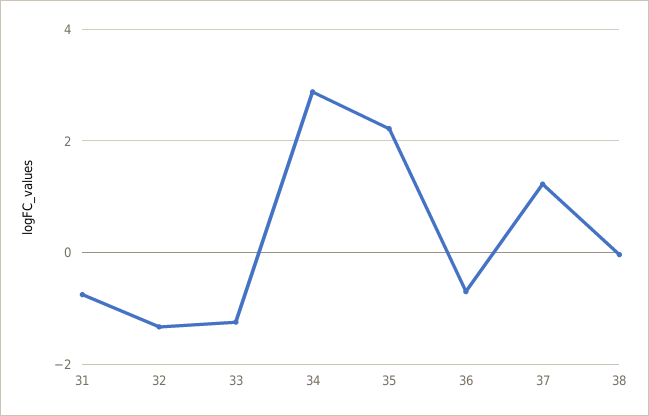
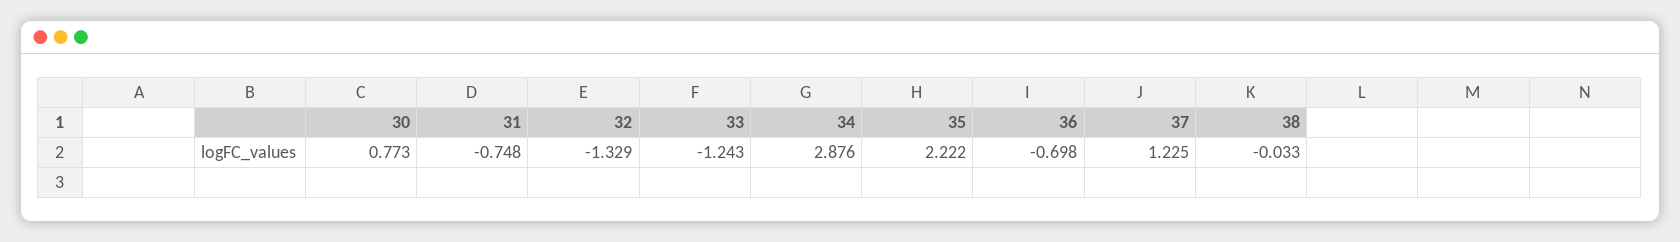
  {
    "31": -0.748,
    "32": -1.329,
    "33": -1.243,
    "34": 2.876,
    "35": 2.222,
    "36": -0.698,
    "37": 1.225,
-   "38": -0.033
+   "38": -0.033,
+   "30": 0.773
  }

